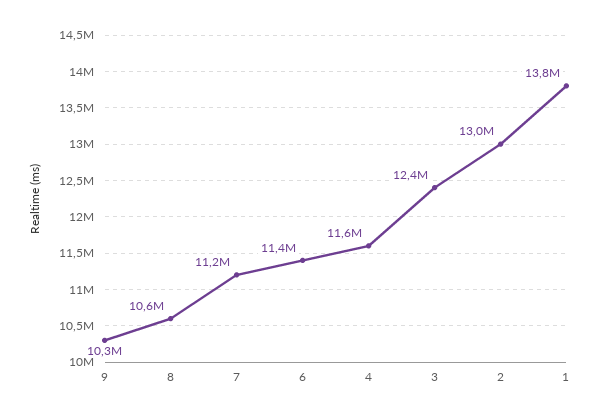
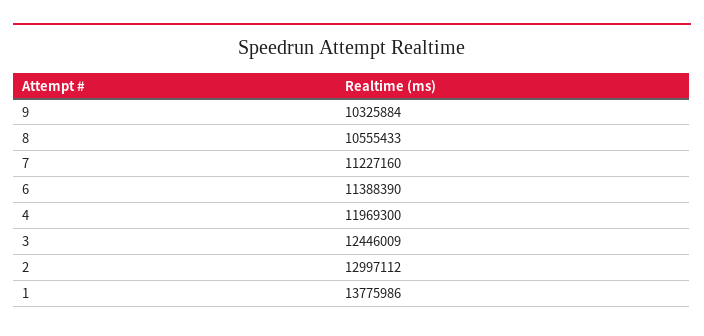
  {
    "9": 10325884,
    "8": 10555433,
    "7": 11227160,
    "6": 11388390,
-   "4": 11600000,
+   "4": 11969300,
    "3": 12446009,
    "2": 12997112,
    "1": 13775986
  }

